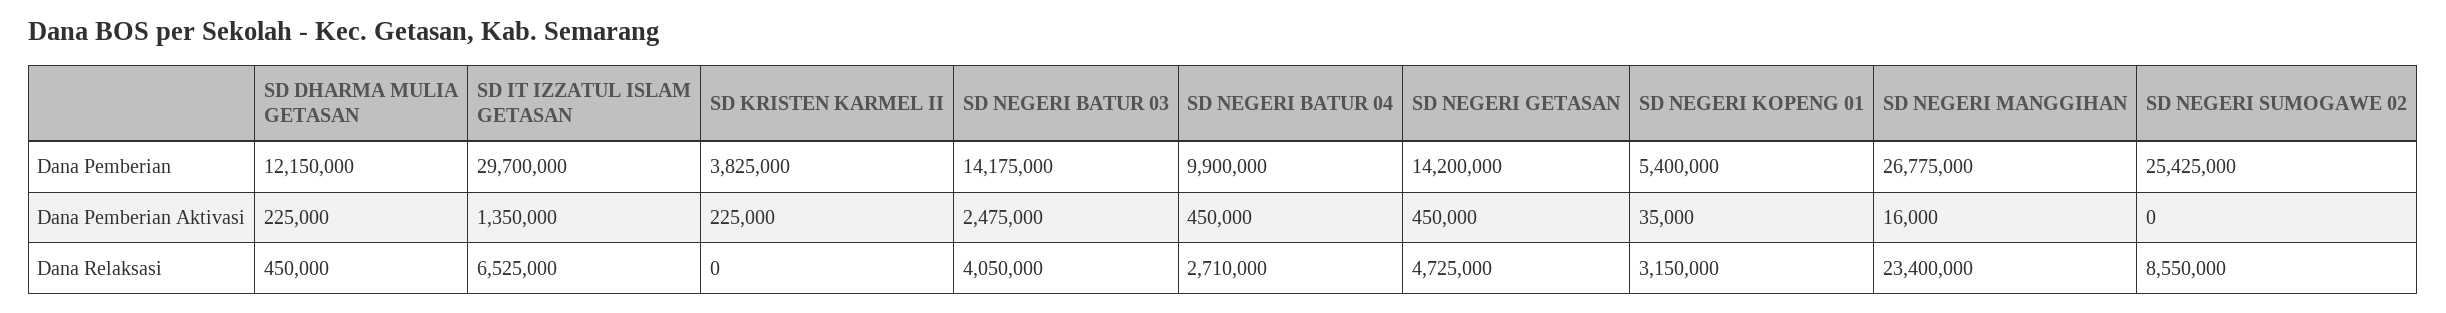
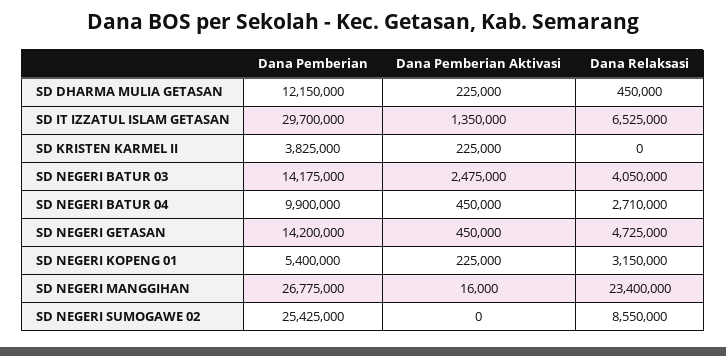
  {
    "SD DHARMA MULIA GETASAN": {
      "Dana Pemberian": 12150000,
      "Dana Pemberian Aktivasi": 225000,
      "Dana Relaksasi": 450000
    },
    "SD IT IZZATUL ISLAM GETASAN": {
      "Dana Pemberian": 29700000,
      "Dana Pemberian Aktivasi": 1350000,
      "Dana Relaksasi": 6525000
    },
    "SD KRISTEN KARMEL II": {
      "Dana Pemberian": 3825000,
      "Dana Pemberian Aktivasi": 225000,
      "Dana Relaksasi": 0
    },
    "SD NEGERI BATUR 03": {
      "Dana Pemberian": 14175000,
      "Dana Pemberian Aktivasi": 2475000,
      "Dana Relaksasi": 4050000
    },
    "SD NEGERI BATUR 04": {
      "Dana Pemberian": 9900000,
      "Dana Pemberian Aktivasi": 450000,
      "Dana Relaksasi": 2710000
    },
    "SD NEGERI GETASAN": {
      "Dana Pemberian": 14200000,
      "Dana Pemberian Aktivasi": 450000,
      "Dana Relaksasi": 4725000
    },
    "SD NEGERI KOPENG 01": {
      "Dana Pemberian": 5400000,
-     "Dana Pemberian Aktivasi": 35000,
+     "Dana Pemberian Aktivasi": 225000,
      "Dana Relaksasi": 3150000
    },
    "SD NEGERI MANGGIHAN": {
      "Dana Pemberian": 26775000,
      "Dana Pemberian Aktivasi": 16000,
      "Dana Relaksasi": 23400000
    },
    "SD NEGERI SUMOGAWE 02": {
      "Dana Pemberian": 25425000,
      "Dana Pemberian Aktivasi": 0,
      "Dana Relaksasi": 8550000
    }
  }

